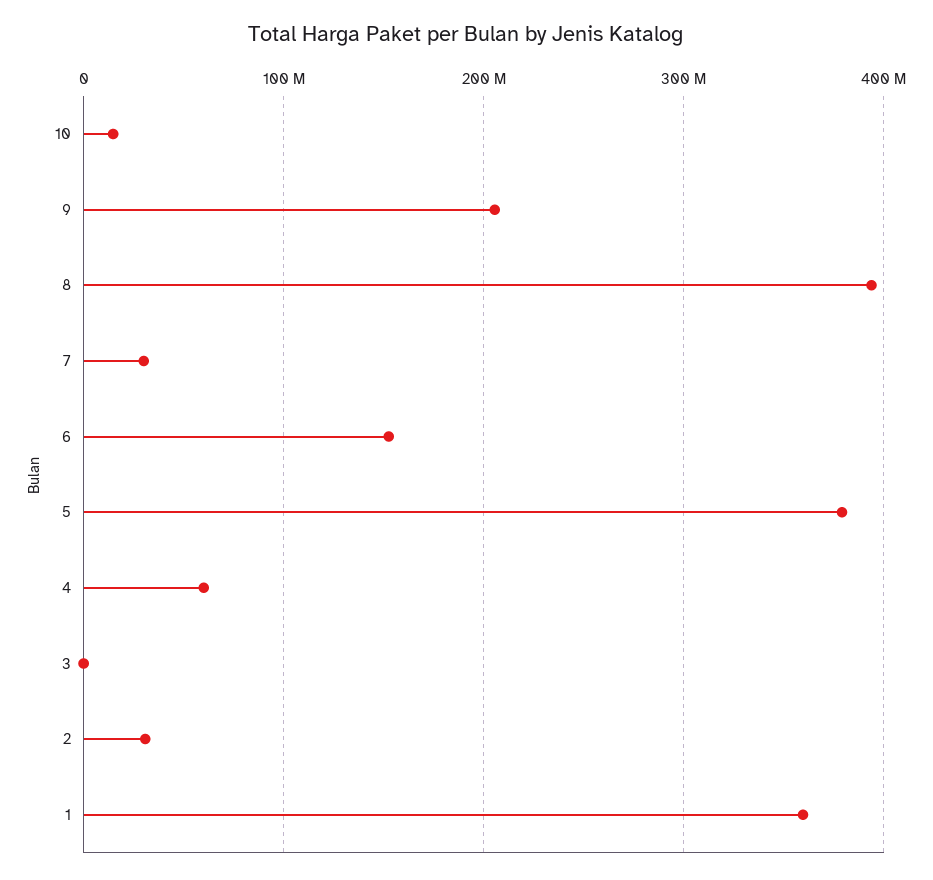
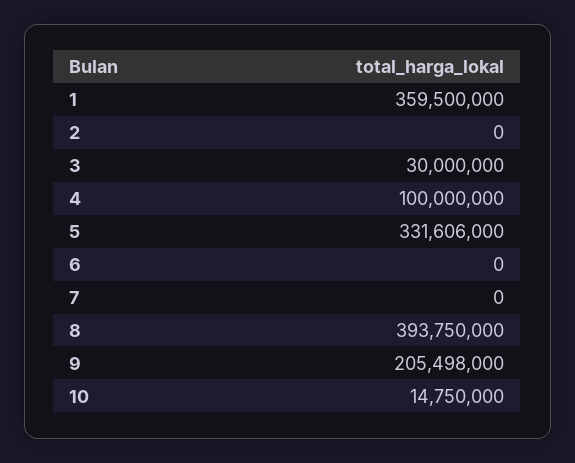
  {
    "10": 14750000,
    "9": 205498000,
    "8": 393750000,
-   "7": 30000000,
+   "7": 0,
-   "6": 150000000,
+   "6": 0,
-   "5": 380000000,
+   "5": 331606000,
-   "4": 60000000,
+   "4": 100000000,
-   "3": 0,
+   "3": 30000000,
-   "2": 30000000,
+   "2": 0,
    "1": 359500000
  }

